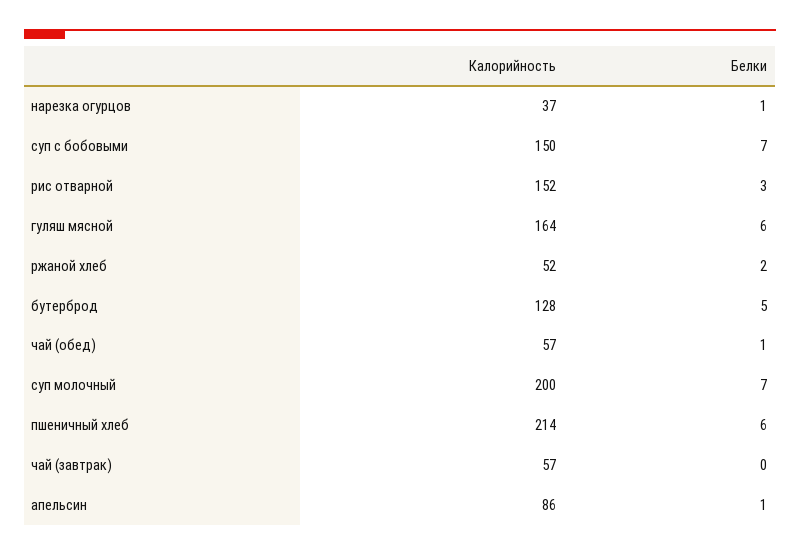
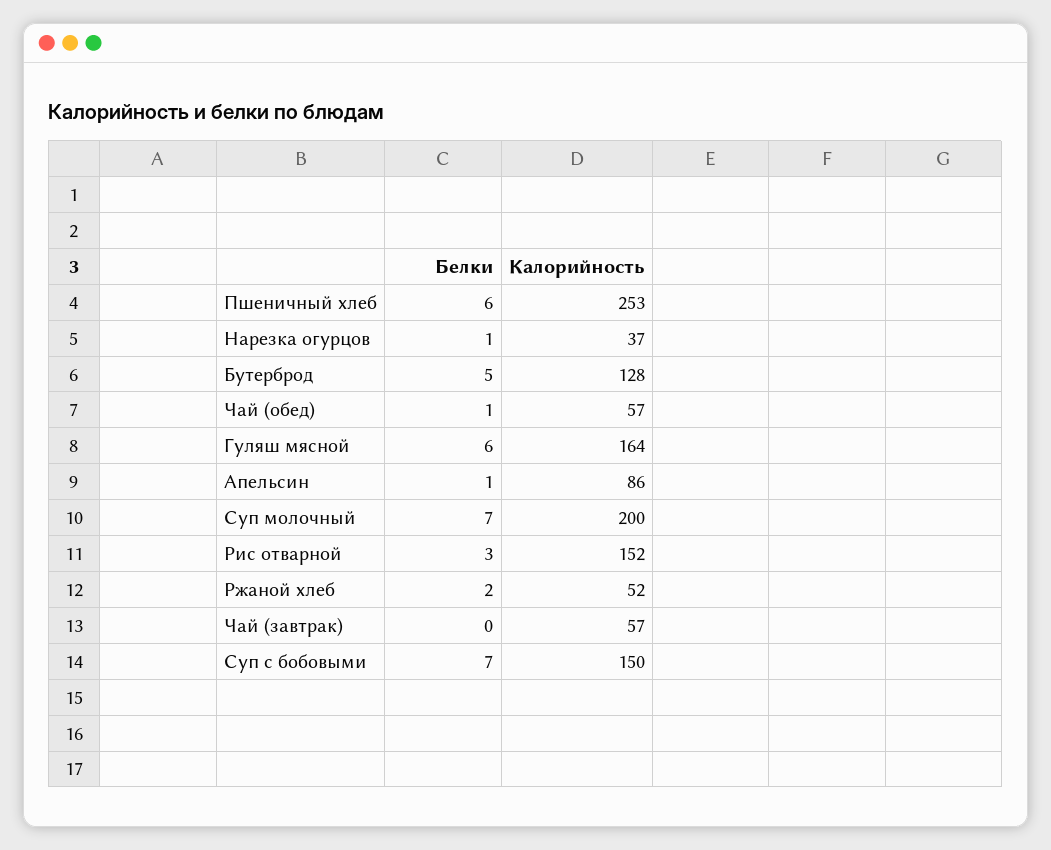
  {
    "Калорийность": {
      "нарезка огурцов": 37,
      "суп с бобовыми": 150,
      "рис отварной": 152,
      "гуляш мясной": 164,
      "ржаной хлеб": 52,
      "бутерброд": 128,
      "чай (обед)": 57,
      "суп молочный": 200,
-     "пшеничный хлеб": 214,
+     "пшеничный хлеб": 253,
      "чай (завтрак)": 57,
      "апельсин": 86
    },
    "Белки": {
      "нарезка огурцов": 1,
      "суп с бобовыми": 7,
      "рис отварной": 3,
      "гуляш мясной": 6,
      "ржаной хлеб": 2,
      "бутерброд": 5,
      "чай (обед)": 1,
      "суп молочный": 7,
      "пшеничный хлеб": 6,
      "чай (завтрак)": 0,
      "апельсин": 1
    }
  }

